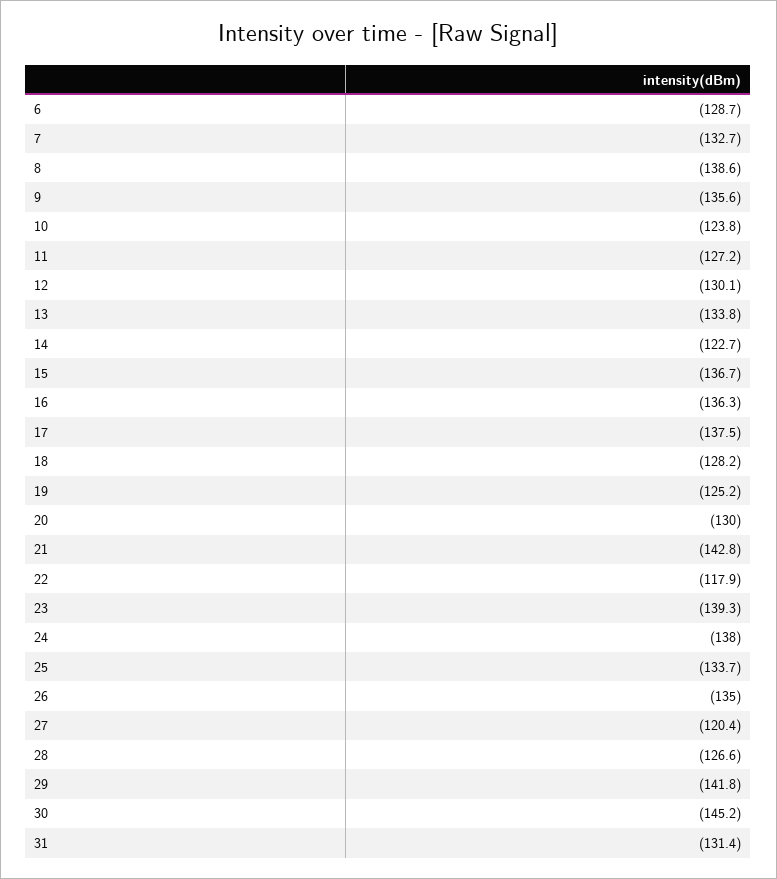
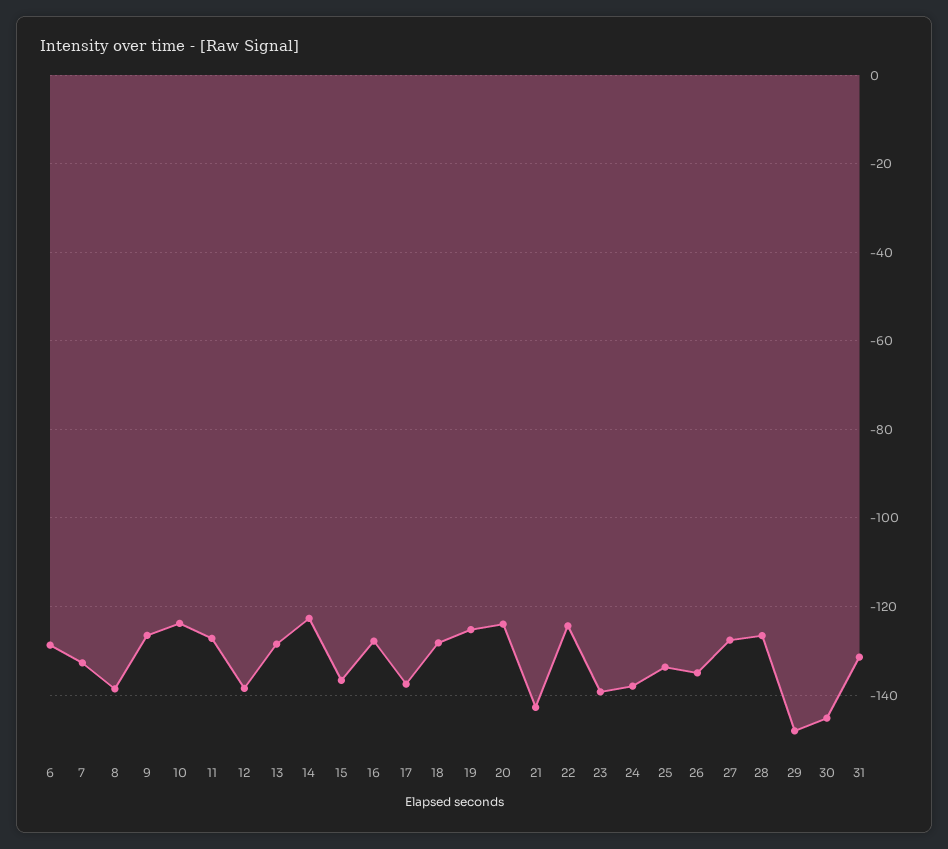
  {
    "6": -128.7,
    "7": -132.7,
    "8": -138.6,
-   "9": -135.6,
+   "9": -126,
    "10": -123.8,
    "11": -127.2,
-   "12": -130.1,
+   "12": -138,
-   "13": -133.8,
+   "13": -128,
    "14": -122.7,
    "15": -136.7,
-   "16": -136.3,
+   "16": -128,
    "17": -137.5,
    "18": -128.2,
    "19": -125.2,
-   "20": -130,
+   "20": -124,
    "21": -142.8,
-   "22": -117.9,
+   "22": -124,
    "23": -139.3,
    "24": -138,
    "25": -133.7,
    "26": -135,
-   "27": -120.4,
+   "27": -128,
    "28": -126.6,
-   "29": -141.8,
+   "29": -148,
    "30": -145.2,
    "31": -131.4
  }

